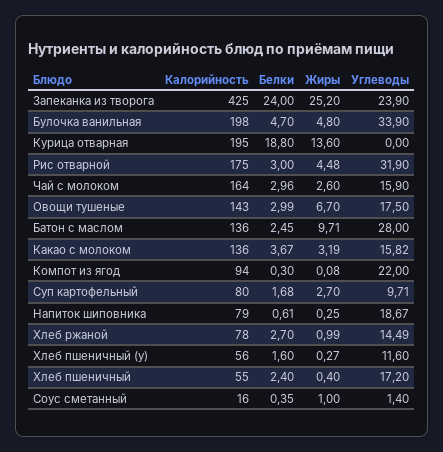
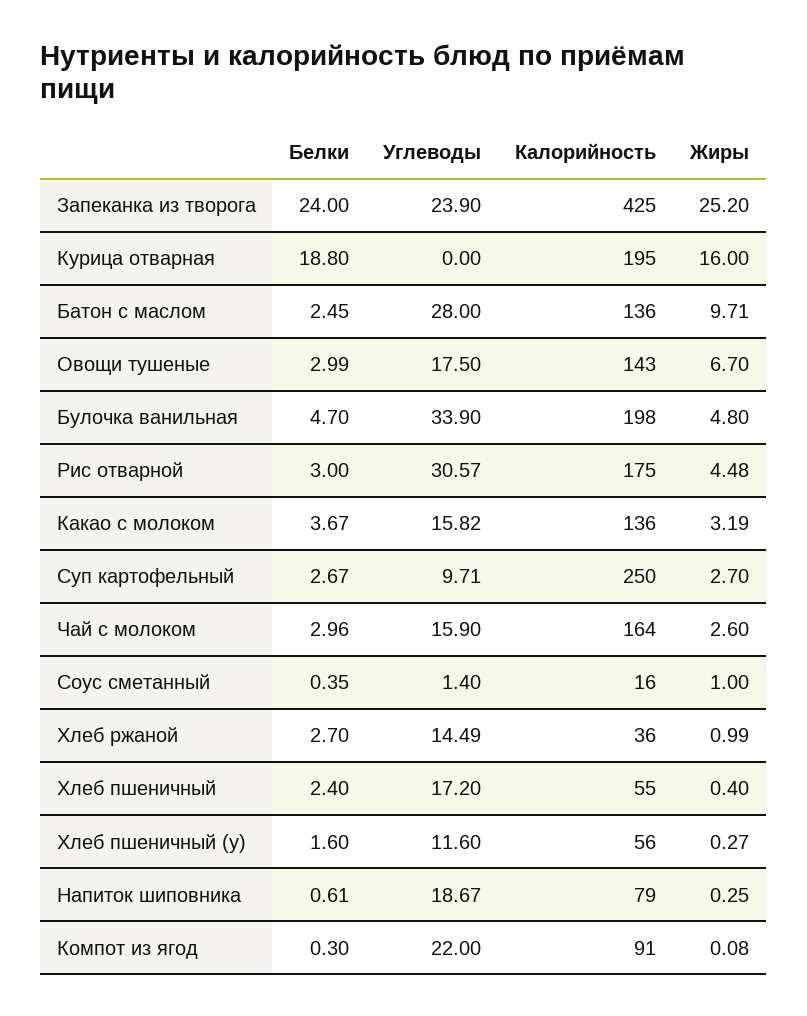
  {
    "Калорийность": {
      "Запеканка из творога": 425,
      "Булочка ванильная": 198,
      "Курица отварная": 195,
      "Рис отварной": 175,
      "Чай с молоком": 164,
      "Овощи тушеные": 143,
      "Батон с маслом": 136,
      "Какао с молоком": 136,
-     "Компот из ягод": 94,
+     "Компот из ягод": 91,
-     "Суп картофельный": 80,
+     "Суп картофельный": 250,
      "Напиток шиповника": 79,
-     "Хлеб ржаной": 78,
+     "Хлеб ржаной": 36,
      "Хлеб пшеничный (у)": 56,
      "Хлеб пшеничный": 55,
      "Соус сметанный": 16
    },
    "Белки": {
      "Запеканка из творога": 24,
      "Булочка ванильная": 4.7,
      "Курица отварная": 18.8,
      "Рис отварной": 3,
      "Чай с молоком": 2.96,
      "Овощи тушеные": 2.99,
      "Батон с маслом": 2.45,
      "Какао с молоком": 3.67,
      "Компот из ягод": 0.3,
-     "Суп картофельный": 1.68,
+     "Суп картофельный": 2.67,
      "Напиток шиповника": 0.61,
      "Хлеб ржаной": 2.7,
      "Хлеб пшеничный (у)": 1.6,
      "Хлеб пшеничный": 2.4,
      "Соус сметанный": 0.35
    },
    "Жиры": {
      "Запеканка из творога": 25.2,
      "Булочка ванильная": 4.8,
-     "Курица отварная": 13.6,
+     "Курица отварная": 16,
      "Рис отварной": 4.48,
      "Чай с молоком": 2.6,
      "Овощи тушеные": 6.7,
      "Батон с маслом": 9.71,
      "Какао с молоком": 3.19,
      "Компот из ягод": 0.08,
      "Суп картофельный": 2.7,
      "Напиток шиповника": 0.25,
      "Хлеб ржаной": 0.99,
      "Хлеб пшеничный (у)": 0.27,
      "Хлеб пшеничный": 0.4,
      "Соус сметанный": 1
    },
    "Углеводы": {
      "Запеканка из творога": 23.9,
      "Булочка ванильная": 33.9,
      "Курица отварная": 0,
-     "Рис отварной": 31.9,
+     "Рис отварной": 30.57,
      "Чай с молоком": 15.9,
      "Овощи тушеные": 17.5,
      "Батон с маслом": 28,
      "Какао с молоком": 15.82,
      "Компот из ягод": 22,
      "Суп картофельный": 9.71,
      "Напиток шиповника": 18.67,
      "Хлеб ржаной": 14.49,
      "Хлеб пшеничный (у)": 11.6,
      "Хлеб пшеничный": 17.2,
      "Соус сметанный": 1.4
    }
  }

